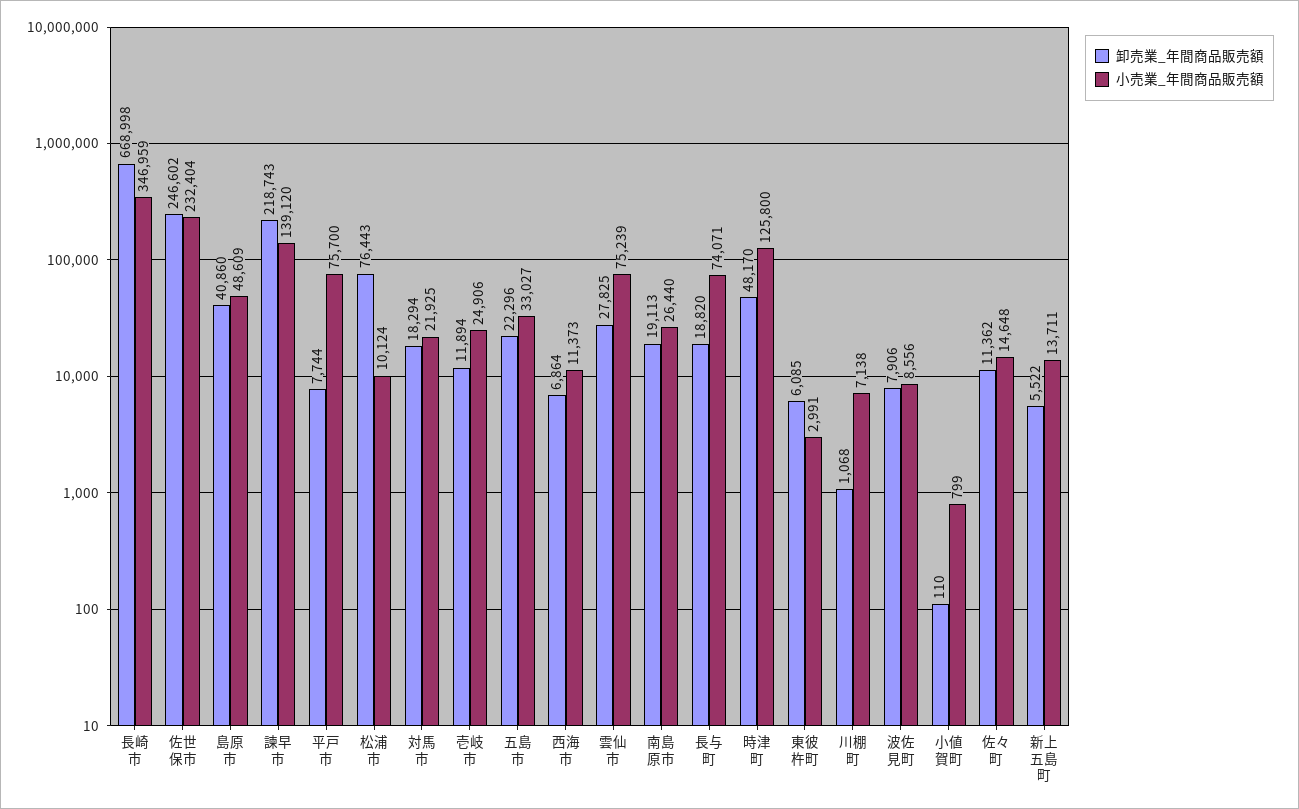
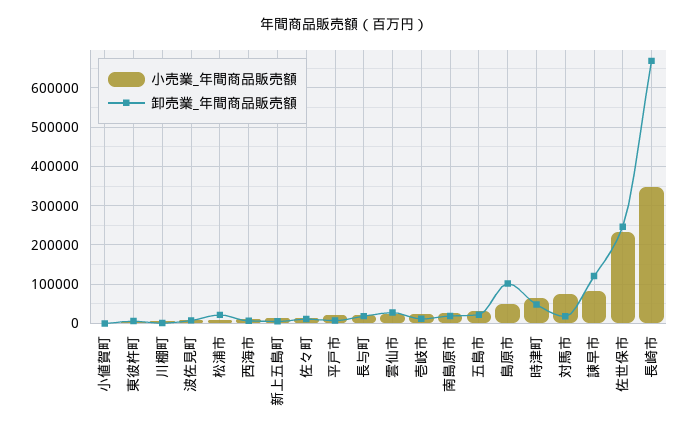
  {
    "卸売業_年間商品販売額": {
      "長崎市": 668998,
      "佐世保市": 246602,
-     "島原市": 40860,
+     "島原市": 100000,
-     "諫早市": 218743,
+     "諫早市": 120000,
      "平戸市": 7744,
-     "松浦市": 76443,
+     "松浦市": 20000,
      "対馬市": 18294,
      "壱岐市": 11894,
      "五島市": 22296,
      "西海市": 6864,
      "雲仙市": 27825,
      "南島原市": 19113,
      "長与町": 18820,
      "時津町": 48170,
      "東彼杵町": 6085,
      "川棚町": 1068,
      "波佐見町": 7906,
      "小値賀町": 110,
      "佐々町": 11362,
      "新上五島町": 5522
    },
    "小売業_年間商品販売額": {
      "長崎市": 346959,
      "佐世保市": 232404,
      "島原市": 48609,
-     "諫早市": 139120,
+     "諫早市": 80000,
-     "平戸市": 75700,
+     "平戸市": 20000,
      "松浦市": 10124,
-     "対馬市": 21925,
+     "対馬市": 80000,
      "壱岐市": 24906,
      "五島市": 33027,
      "西海市": 11373,
-     "雲仙市": 75239,
+     "雲仙市": 20000,
      "南島原市": 26440,
-     "長与町": 74071,
+     "長与町": 20000,
-     "時津町": 125800,
+     "時津町": 60000,
      "東彼杵町": 2991,
      "川棚町": 7138,
      "波佐見町": 8556,
      "小値賀町": 799,
      "佐々町": 14648,
      "新上五島町": 13711
    }
  }

